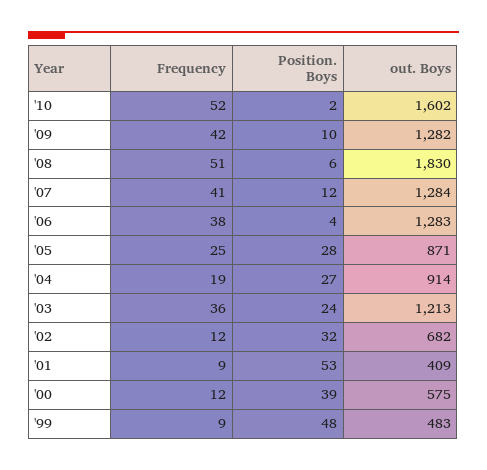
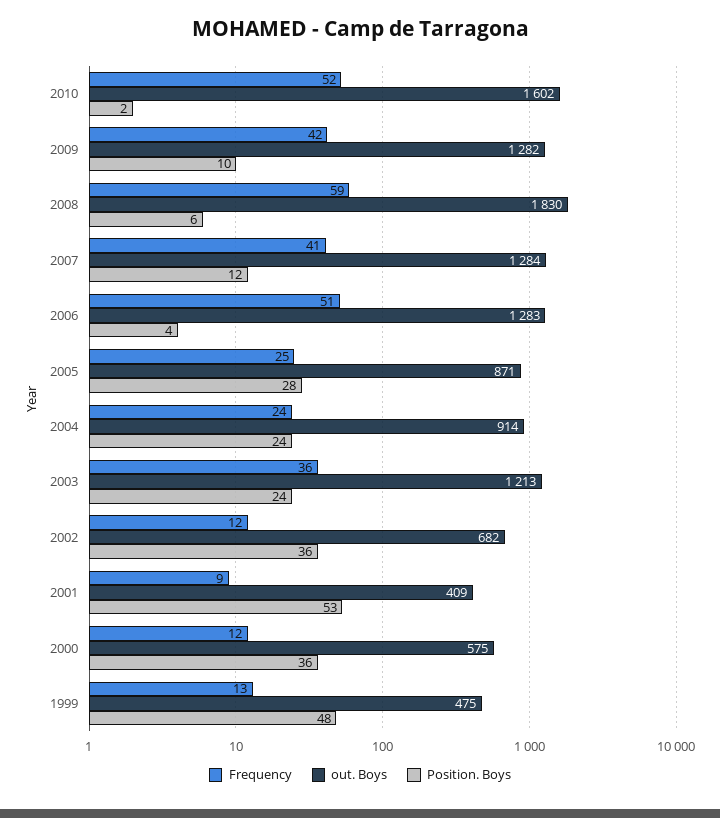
  {
    "Frequency": {
      "'10": 52,
      "'09": 42,
-     "'08": 51,
+     "'08": 59,
      "'07": 41,
-     "'06": 38,
+     "'06": 51,
      "'05": 25,
-     "'04": 19,
+     "'04": 24,
      "'03": 36,
      "'02": 12,
      "'01": 9,
      "'00": 12,
-     "'99": 9
+     "'99": 13
    },
    "Position. Boys": {
      "'10": 2,
      "'09": 10,
      "'08": 6,
      "'07": 12,
      "'06": 4,
      "'05": 28,
-     "'04": 27,
+     "'04": 24,
      "'03": 24,
-     "'02": 32,
+     "'02": 36,
      "'01": 53,
-     "'00": 39,
+     "'00": 36,
      "'99": 48
    },
    "out. Boys": {
      "'10": 1602,
      "'09": 1282,
      "'08": 1830,
      "'07": 1284,
      "'06": 1283,
      "'05": 871,
      "'04": 914,
      "'03": 1213,
      "'02": 682,
      "'01": 409,
      "'00": 575,
-     "'99": 483
+     "'99": 475
    }
  }

